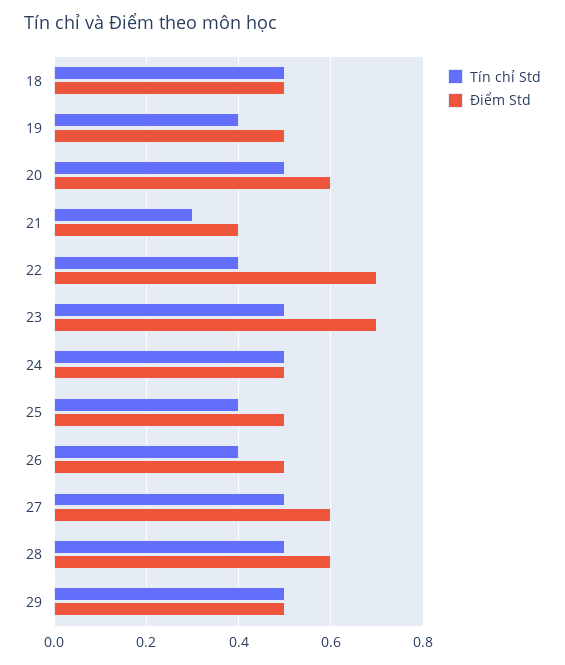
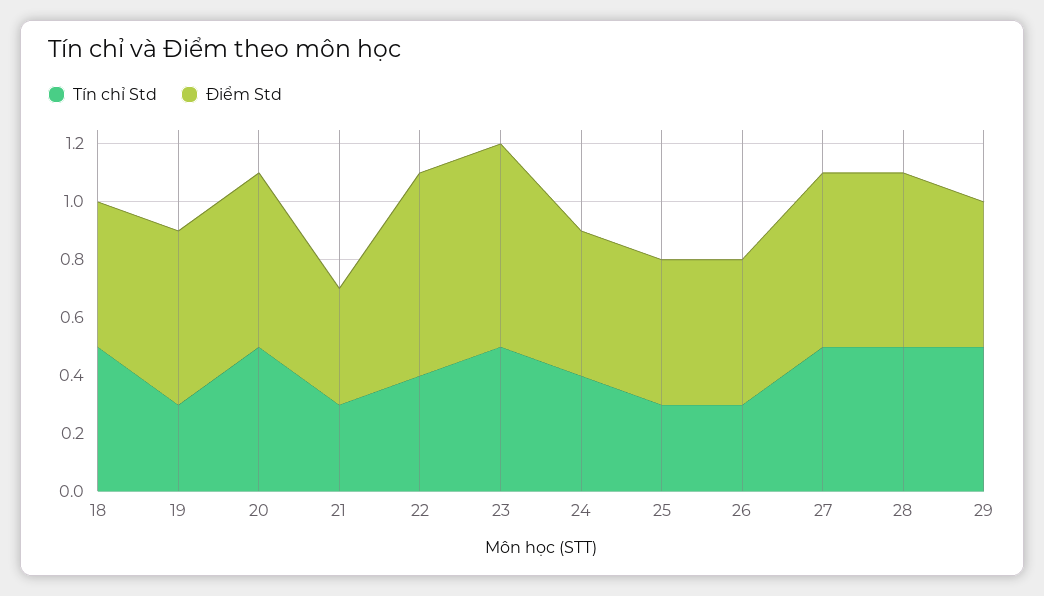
  {
    "Tín chỉ Std": {
      "18": 0.5,
-     "19": 0.4,
+     "19": 0.3,
      "20": 0.5,
      "21": 0.3,
      "22": 0.4,
      "23": 0.5,
-     "24": 0.5,
+     "24": 0.4,
-     "25": 0.4,
+     "25": 0.3,
-     "26": 0.4,
+     "26": 0.3,
      "27": 0.5,
      "28": 0.5,
      "29": 0.5
    },
    "Điểm Std": {
      "18": 0.5,
-     "19": 0.5,
+     "19": 0.6,
      "20": 0.6,
      "21": 0.4,
      "22": 0.7,
      "23": 0.7,
      "24": 0.5,
      "25": 0.5,
      "26": 0.5,
      "27": 0.6,
      "28": 0.6,
      "29": 0.5
    }
  }

